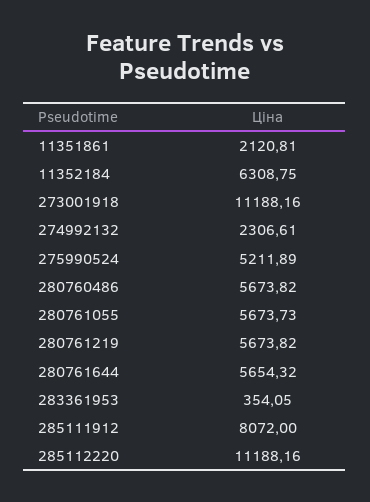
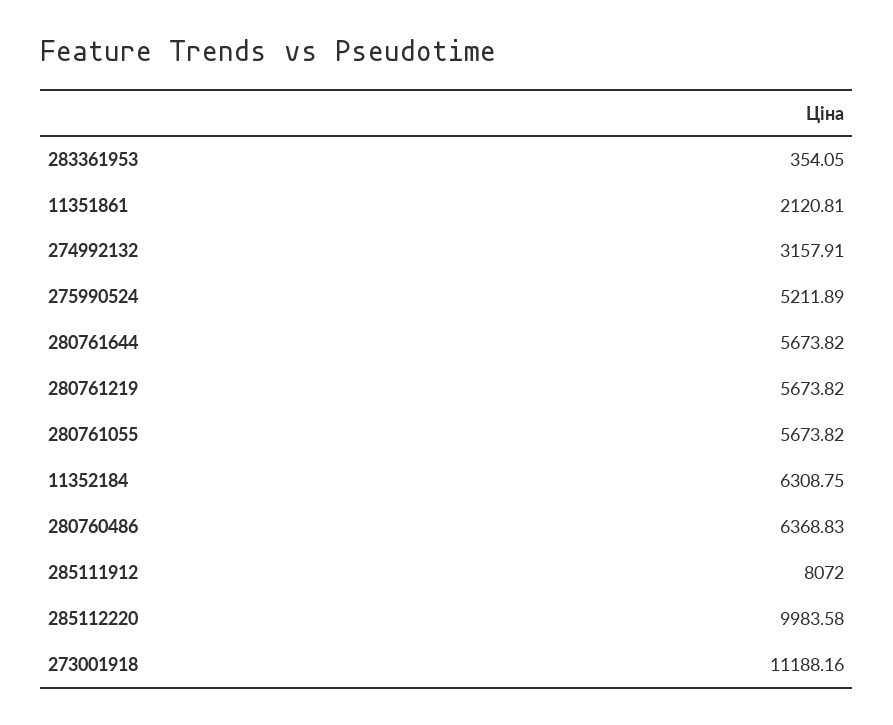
  {
    "11351861": 2120.81,
    "11352184": 6308.75,
    "273001918": 11188.16,
-   "274992132": 2306.61,
+   "274992132": 3157.91,
    "275990524": 5211.89,
-   "280760486": 5673.82,
+   "280760486": 6368.83,
-   "280761055": 5673.73,
+   "280761055": 5673.82,
    "280761219": 5673.82,
-   "280761644": 5654.32,
+   "280761644": 5673.82,
    "283361953": 354.05,
    "285111912": 8072,
-   "285112220": 11188.16
+   "285112220": 9983.58
  }

